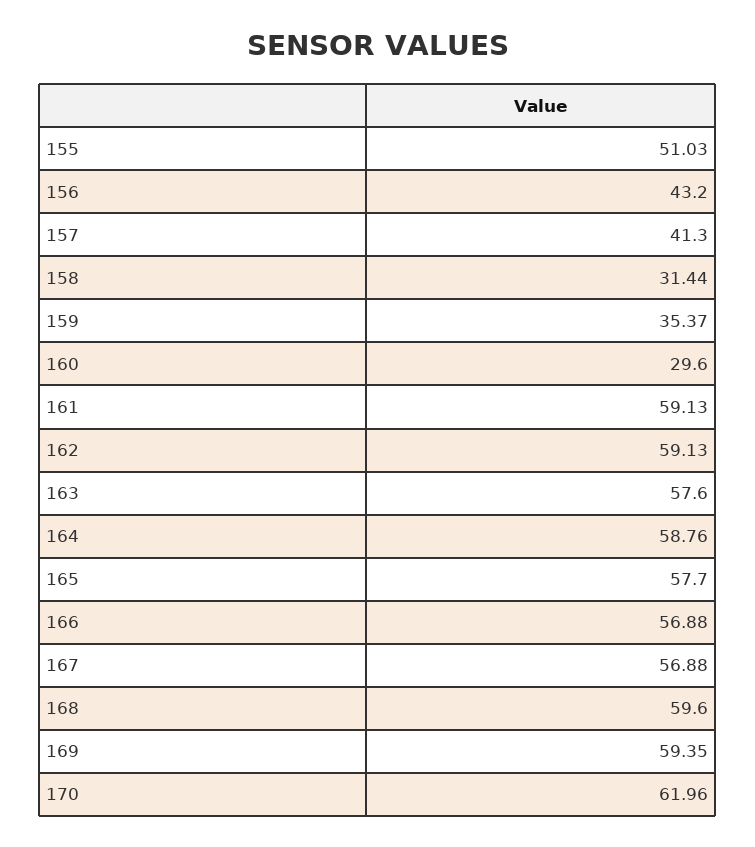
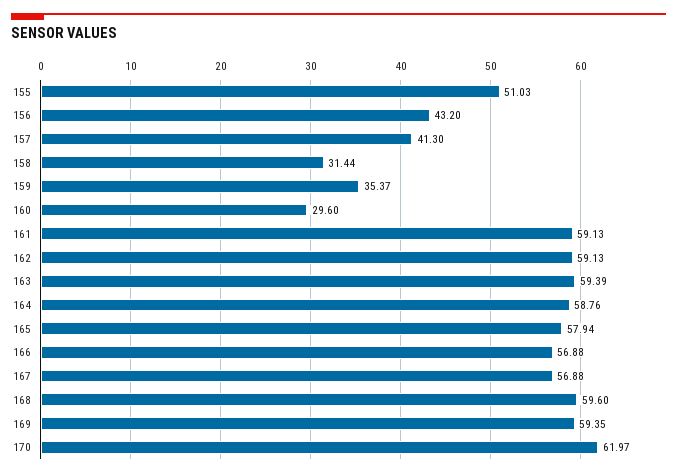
  {
    "155": 51.03,
    "156": 43.2,
    "157": 41.3,
    "158": 31.44,
    "159": 35.37,
    "160": 29.6,
    "161": 59.13,
    "162": 59.13,
-   "163": 57.6,
+   "163": 59.39,
    "164": 58.76,
-   "165": 57.7,
+   "165": 57.94,
    "166": 56.88,
    "167": 56.88,
    "168": 59.6,
    "169": 59.35,
-   "170": 61.96
+   "170": 61.97
  }

